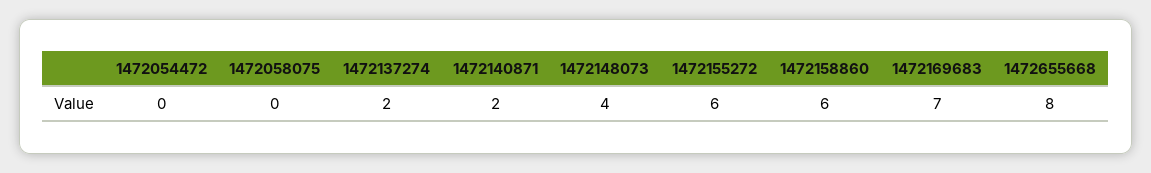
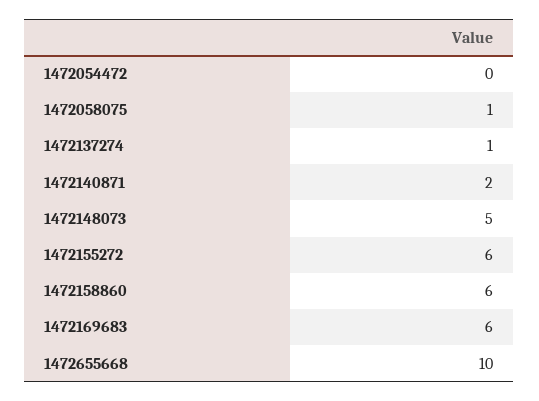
  {
    "1472054472": 0,
-   "1472058075": 0,
+   "1472058075": 1,
-   "1472137274": 2,
+   "1472137274": 1,
    "1472140871": 2,
-   "1472148073": 4,
+   "1472148073": 5,
    "1472155272": 6,
    "1472158860": 6,
-   "1472169683": 7,
+   "1472169683": 6,
-   "1472655668": 8
+   "1472655668": 10
  }

